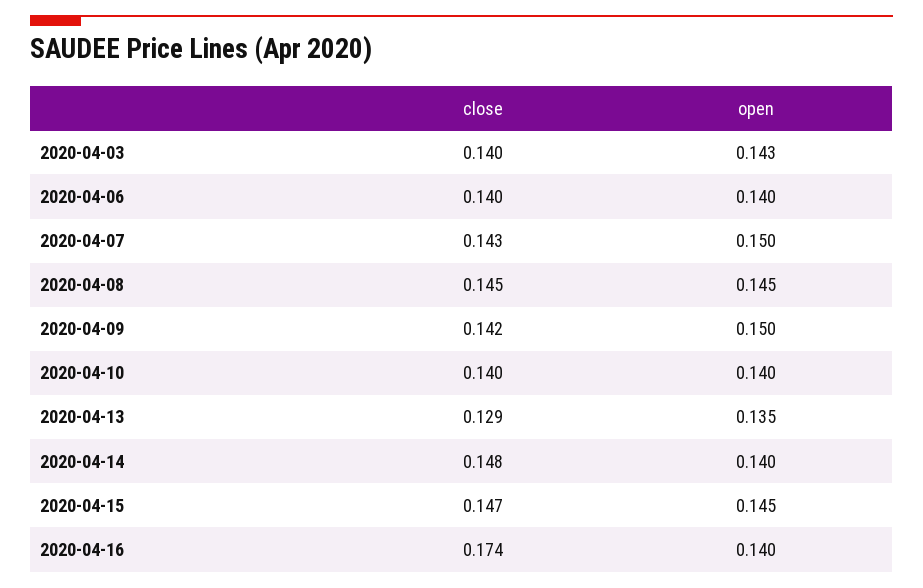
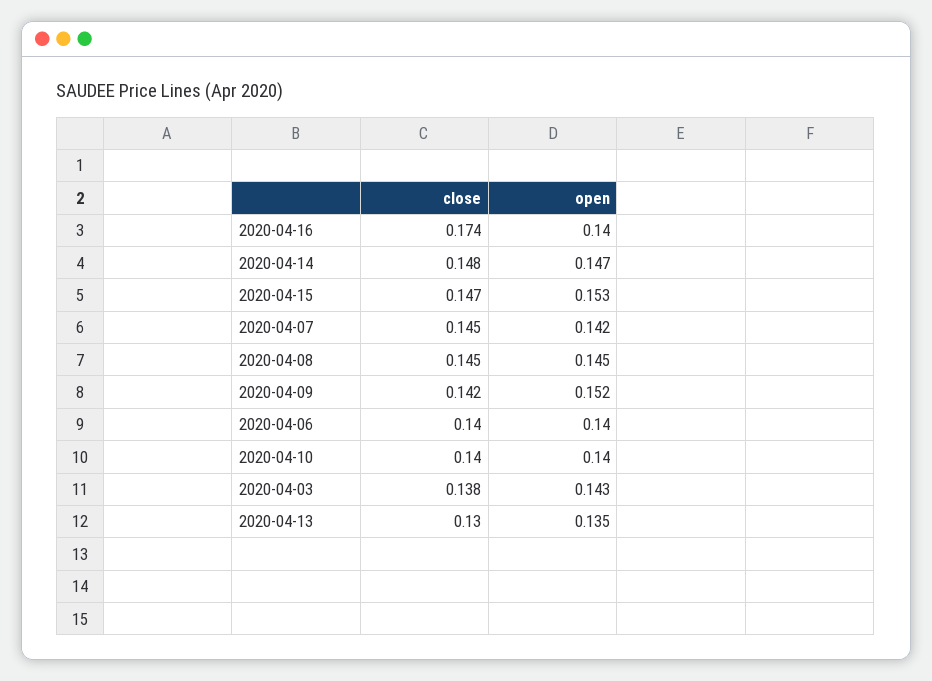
  {
    "close": {
-     "2020-04-03": 0.14,
+     "2020-04-03": 0.138,
      "2020-04-06": 0.14,
-     "2020-04-07": 0.143,
+     "2020-04-07": 0.145,
      "2020-04-08": 0.145,
      "2020-04-09": 0.142,
      "2020-04-10": 0.14,
-     "2020-04-13": 0.129,
+     "2020-04-13": 0.13,
      "2020-04-14": 0.148,
      "2020-04-15": 0.147,
      "2020-04-16": 0.174
    },
    "open": {
      "2020-04-03": 0.143,
      "2020-04-06": 0.14,
-     "2020-04-07": 0.15,
+     "2020-04-07": 0.142,
      "2020-04-08": 0.145,
-     "2020-04-09": 0.15,
+     "2020-04-09": 0.152,
      "2020-04-10": 0.14,
      "2020-04-13": 0.135,
-     "2020-04-14": 0.14,
+     "2020-04-14": 0.147,
-     "2020-04-15": 0.145,
+     "2020-04-15": 0.153,
      "2020-04-16": 0.14
    }
  }

